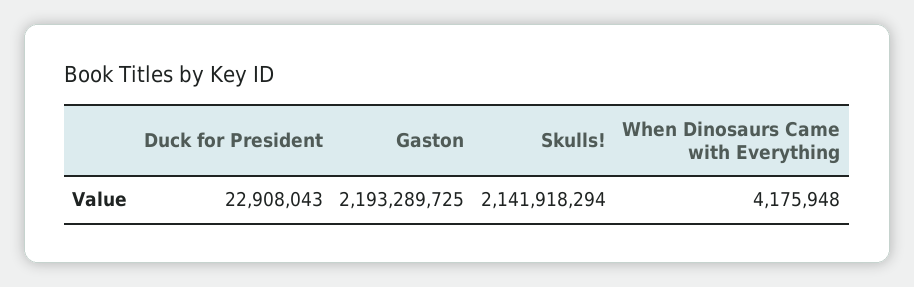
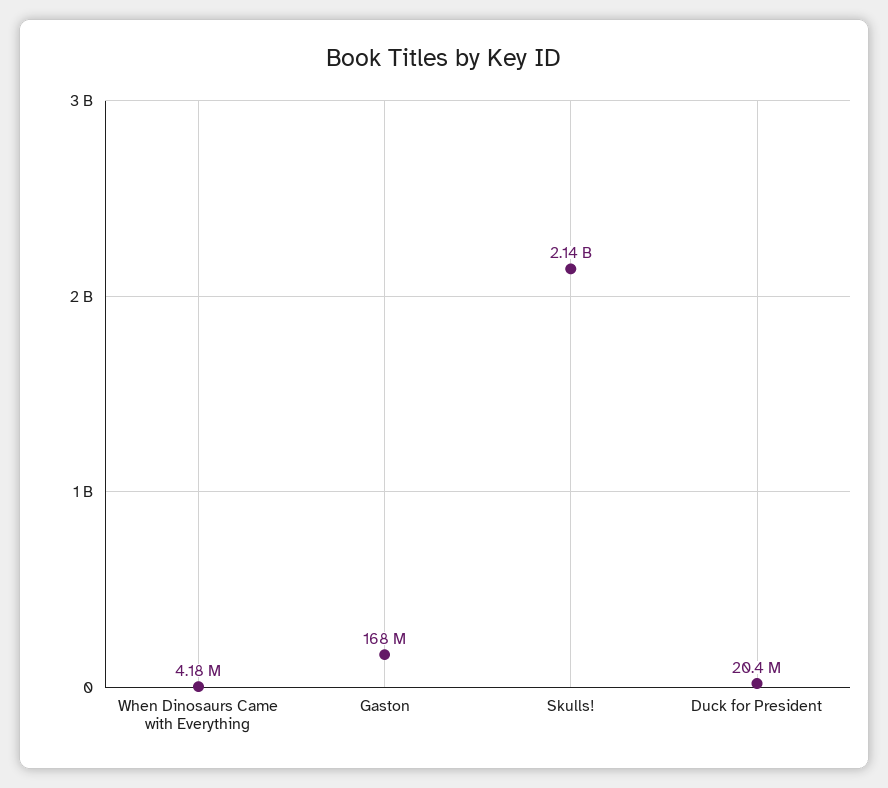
  {
-   "Duck for President": 22908043,
+   "Duck for President": 20400000,
-   "Gaston": 2193289725,
+   "Gaston": 168000000,
    "Skulls!": 2141918294,
    "When Dinosaurs Came with Everything": 4175948
  }

